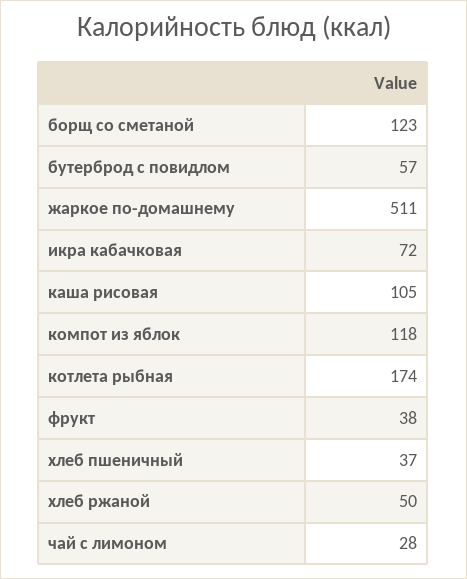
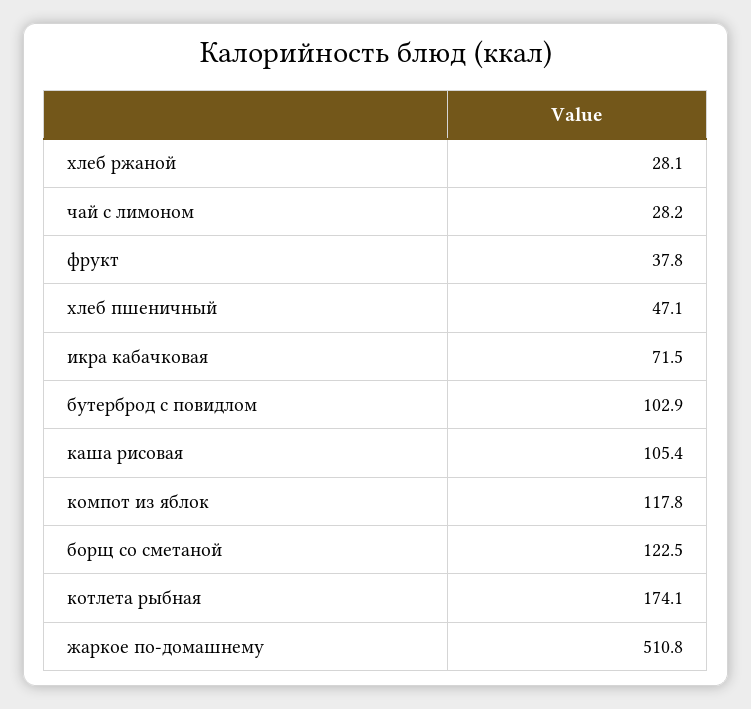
  {
    "борщ со сметаной": 122.5,
-   "бутерброд с повидлом": 57,
+   "бутерброд с повидлом": 102.9,
    "жаркое по-домашнему": 510.8,
    "икра кабачковая": 71.5,
    "каша рисовая": 105.4,
    "компот из яблок": 117.8,
    "котлета рыбная": 174.1,
    "фрукт": 37.8,
-   "хлеб пшеничный": 37,
+   "хлеб пшеничный": 47.1,
-   "хлеб ржаной": 50,
+   "хлеб ржаной": 28.1,
    "чай с лимоном": 28.2
  }

